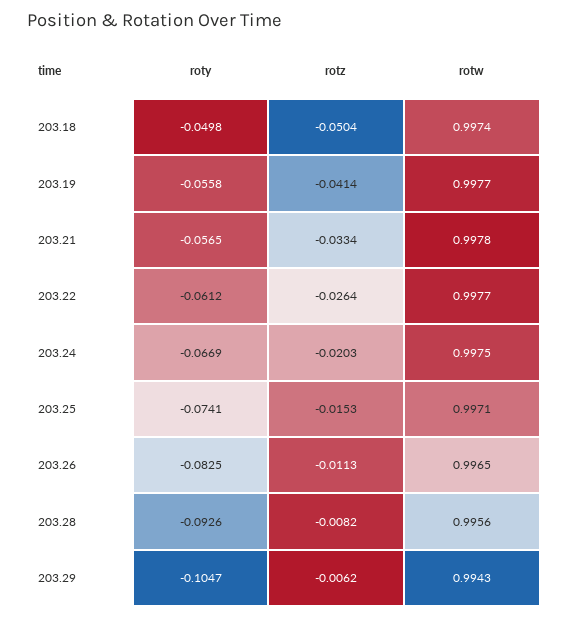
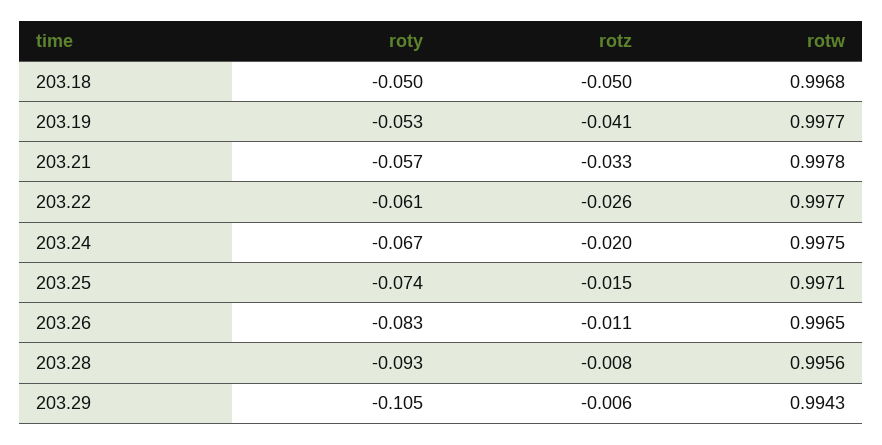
  {
    "roty": {
      "203.18": -0.0498,
-     "203.19": -0.0558,
+     "203.19": -0.053,
      "203.21": -0.0565,
      "203.22": -0.0612,
      "203.24": -0.0669,
      "203.25": -0.0741,
      "203.26": -0.0825,
      "203.28": -0.0926,
      "203.29": -0.1047
    },
    "rotz": {
      "203.18": -0.0504,
      "203.19": -0.0414,
      "203.21": -0.0334,
      "203.22": -0.0264,
      "203.24": -0.0203,
      "203.25": -0.0153,
      "203.26": -0.0113,
      "203.28": -0.0082,
      "203.29": -0.0062
    },
    "rotw": {
-     "203.18": 0.9974,
+     "203.18": 0.9968,
      "203.19": 0.9977,
      "203.21": 0.9978,
      "203.22": 0.9977,
      "203.24": 0.9975,
      "203.25": 0.9971,
      "203.26": 0.9965,
      "203.28": 0.9956,
      "203.29": 0.9943
    }
  }

